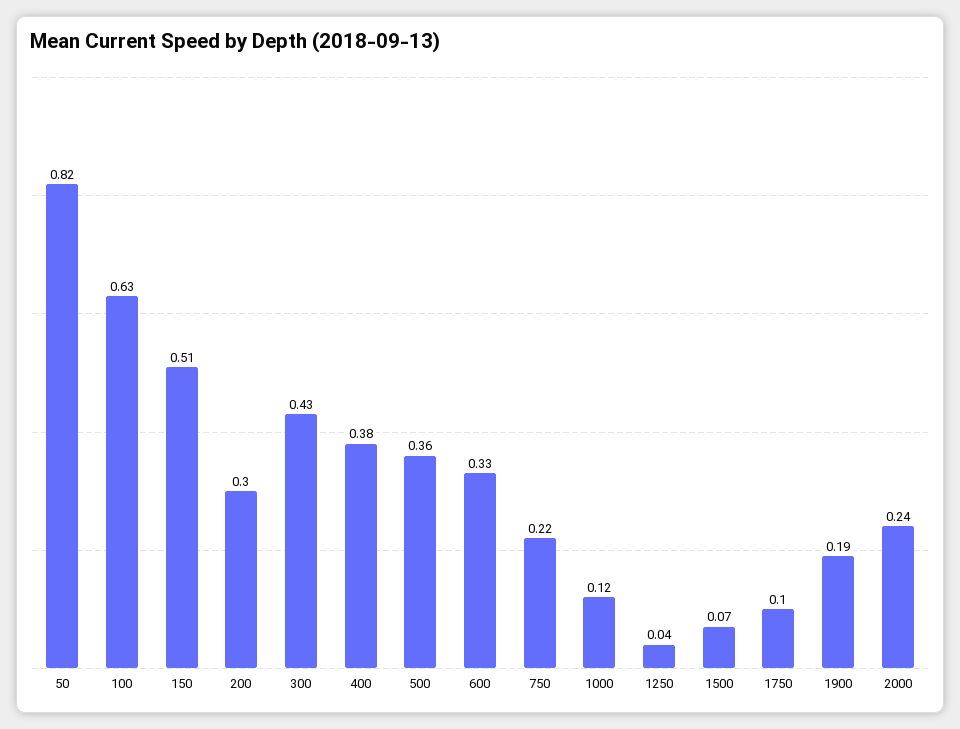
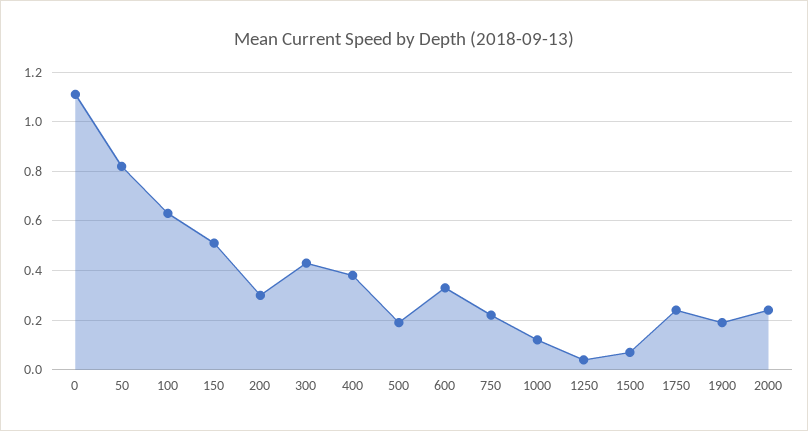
  {
    "50": 0.82,
    "100": 0.63,
    "150": 0.51,
    "200": 0.3,
    "300": 0.43,
    "400": 0.38,
-   "500": 0.36,
+   "500": 0.2,
    "600": 0.33,
    "750": 0.22,
    "1000": 0.12,
    "1250": 0.04,
    "1500": 0.07,
-   "1750": 0.1,
+   "1750": 0.25,
    "1900": 0.19,
-   "2000": 0.24
+   "2000": 0.24,
+   "0": 1.1
  }

